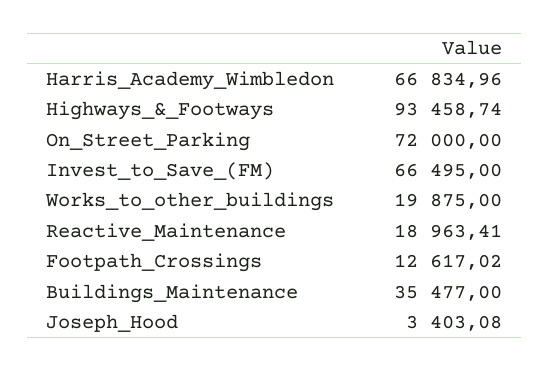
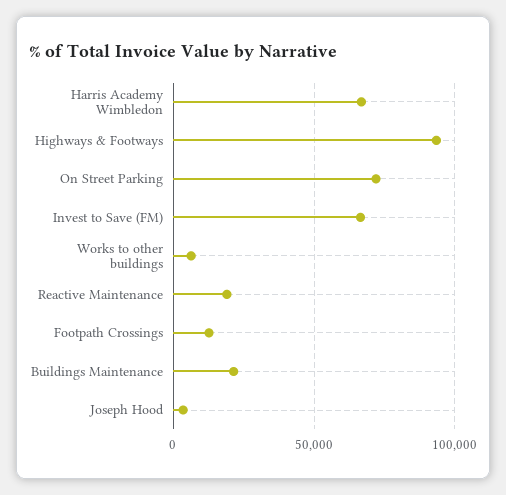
  {
    "Harris_Academy_Wimbledon": 66834.96,
    "Highways_&_Footways": 93458.74,
    "On_Street_Parking": 72000,
    "Invest_to_Save_(FM)": 66495,
-   "Works_to_other_buildings": 19875,
+   "Works_to_other_buildings": 5000,
    "Reactive_Maintenance": 18963.41,
    "Footpath_Crossings": 12617.02,
-   "Buildings_Maintenance": 35477,
+   "Buildings_Maintenance": 20000,
    "Joseph_Hood": 3403.08
  }

